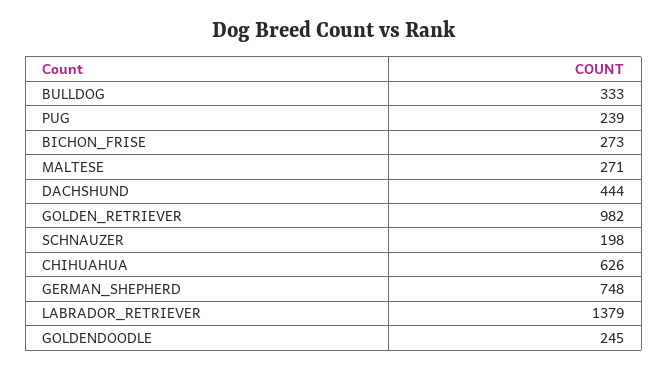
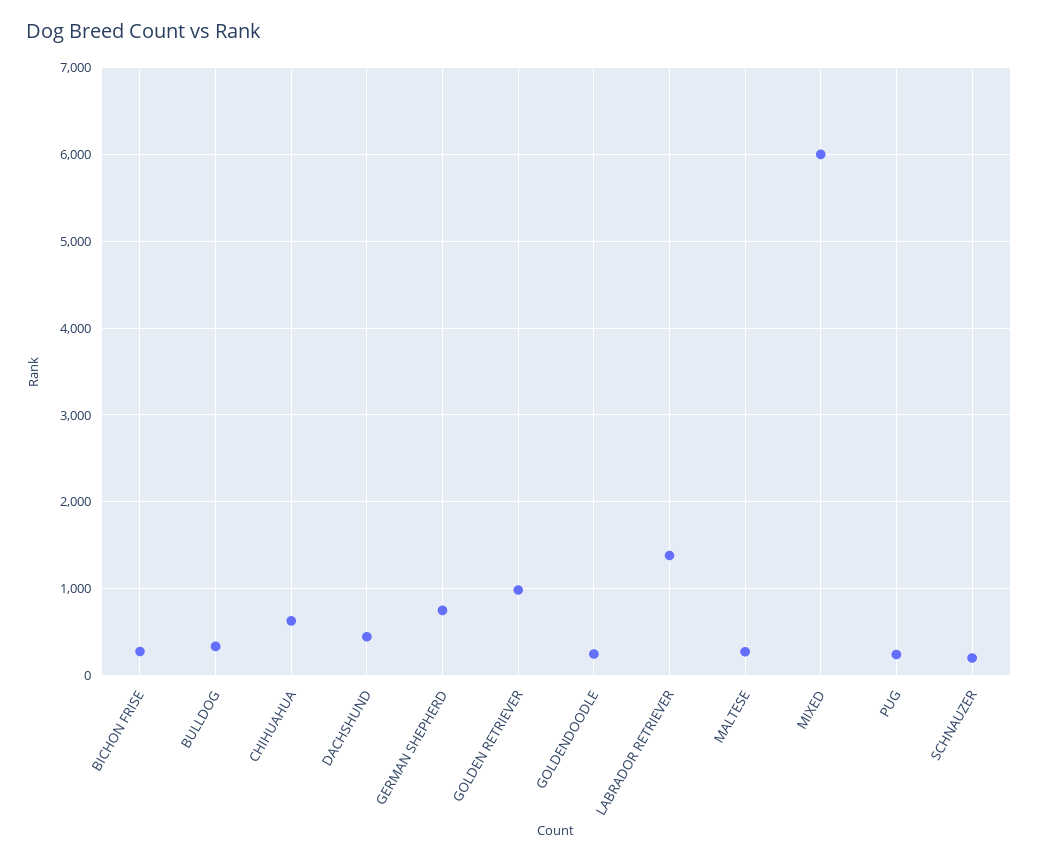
  {
    "BULLDOG": 333,
    "PUG": 239,
    "BICHON_FRISE": 273,
    "MALTESE": 271,
    "DACHSHUND": 444,
    "GOLDEN_RETRIEVER": 982,
    "SCHNAUZER": 198,
    "CHIHUAHUA": 626,
    "GERMAN_SHEPHERD": 748,
    "LABRADOR_RETRIEVER": 1379,
-   "GOLDENDOODLE": 245
+   "GOLDENDOODLE": 245,
+   "MIXED": 6000
  }

